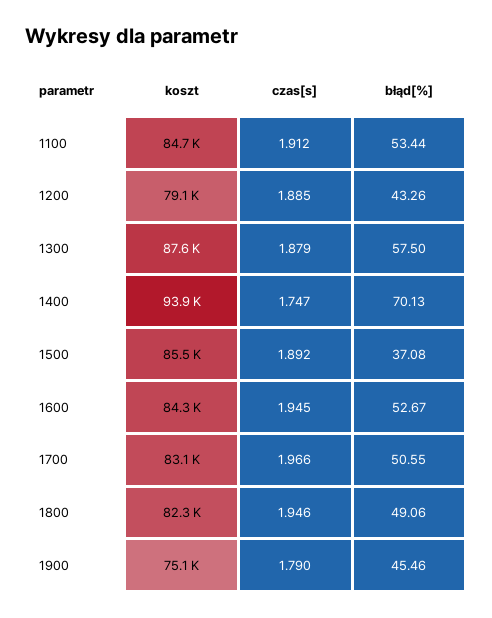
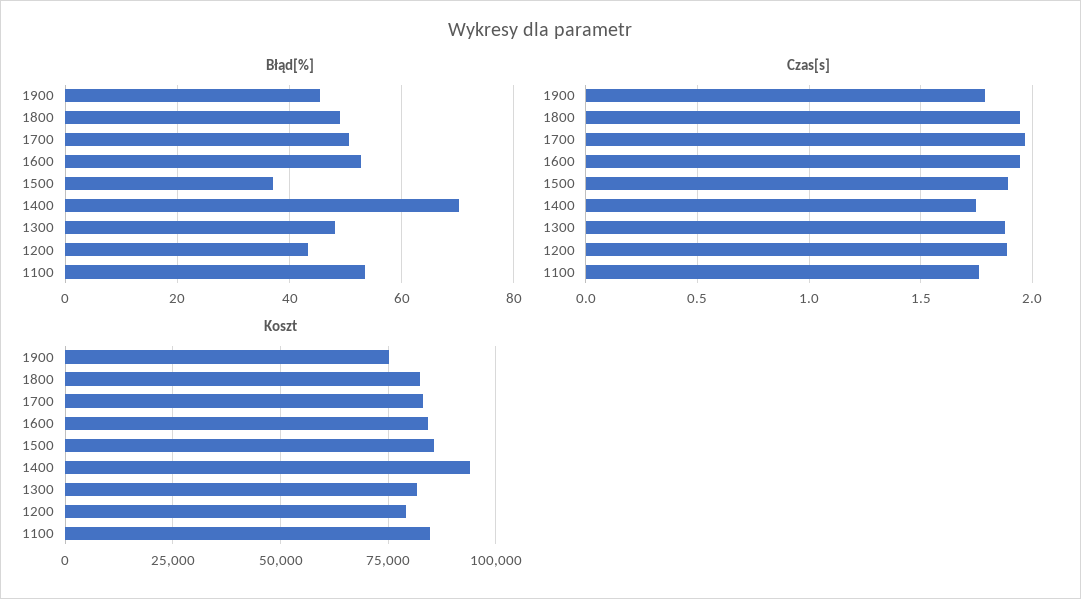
  {
    "koszt": {
      "1100": 84700,
      "1200": 79100,
-     "1300": 87600,
+     "1300": 82500,
      "1400": 93900,
      "1500": 85500,
      "1600": 84300,
      "1700": 83100,
      "1800": 82300,
      "1900": 75100
    },
    "czas[s]": {
-     "1100": 1.912,
+     "1100": 1.75,
      "1200": 1.885,
      "1300": 1.879,
      "1400": 1.747,
      "1500": 1.892,
      "1600": 1.945,
      "1700": 1.966,
      "1800": 1.946,
      "1900": 1.79
    },
    "błąd[%]": {
      "1100": 53.44,
      "1200": 43.26,
-     "1300": 57.5,
+     "1300": 48,
      "1400": 70.13,
      "1500": 37.08,
      "1600": 52.67,
      "1700": 50.55,
      "1800": 49.06,
      "1900": 45.46
    }
  }

